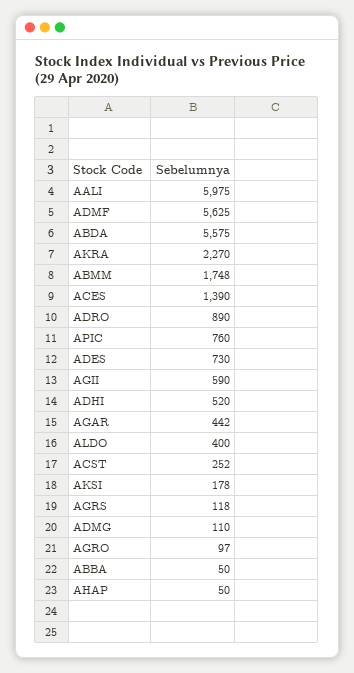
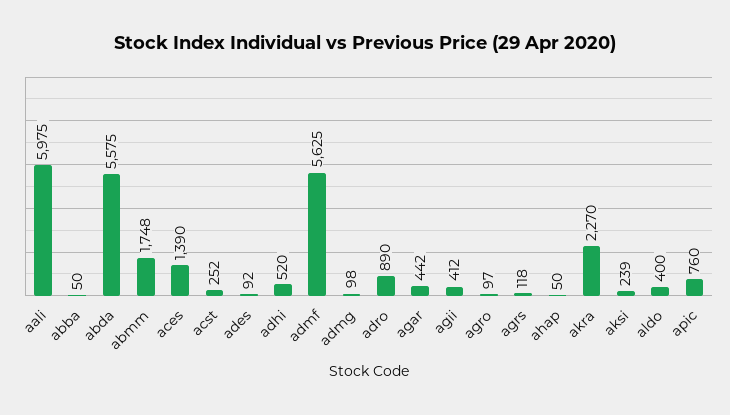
  {
    "AALI": 5975,
    "ADMF": 5625,
    "ABDA": 5575,
    "AKRA": 2270,
    "ABMM": 1748,
    "ACES": 1390,
    "ADRO": 890,
    "APIC": 760,
-   "ADES": 730,
+   "ADES": 92,
-   "AGII": 590,
+   "AGII": 412,
    "ADHI": 520,
    "AGAR": 442,
    "ALDO": 400,
    "ACST": 252,
-   "AKSI": 178,
+   "AKSI": 239,
    "AGRS": 118,
-   "ADMG": 110,
+   "ADMG": 98,
    "AGRO": 97,
    "ABBA": 50,
    "AHAP": 50
  }

